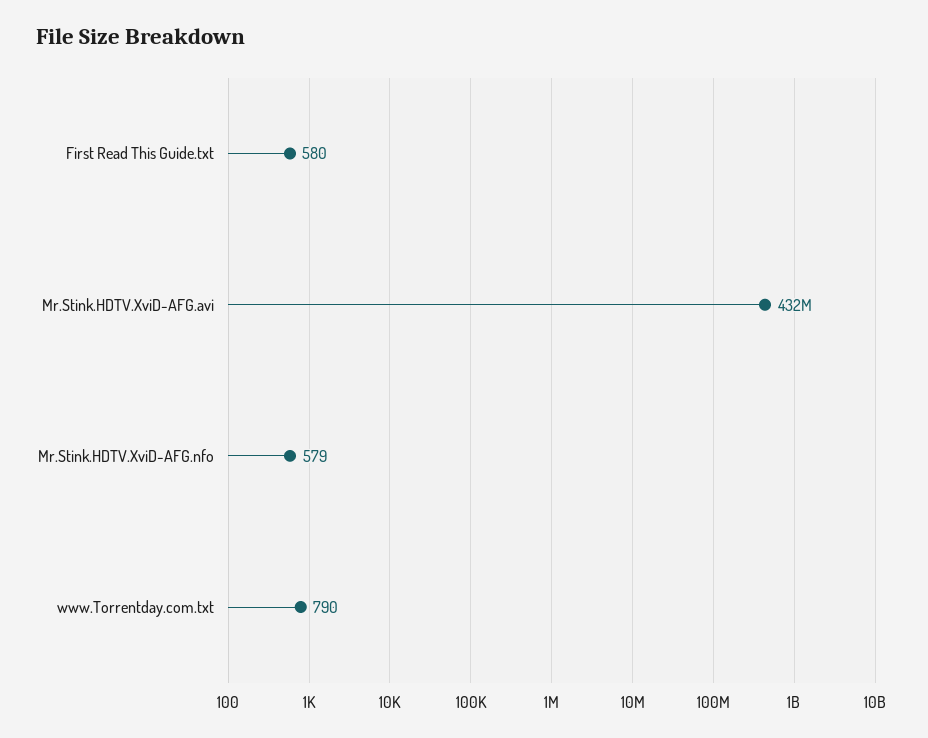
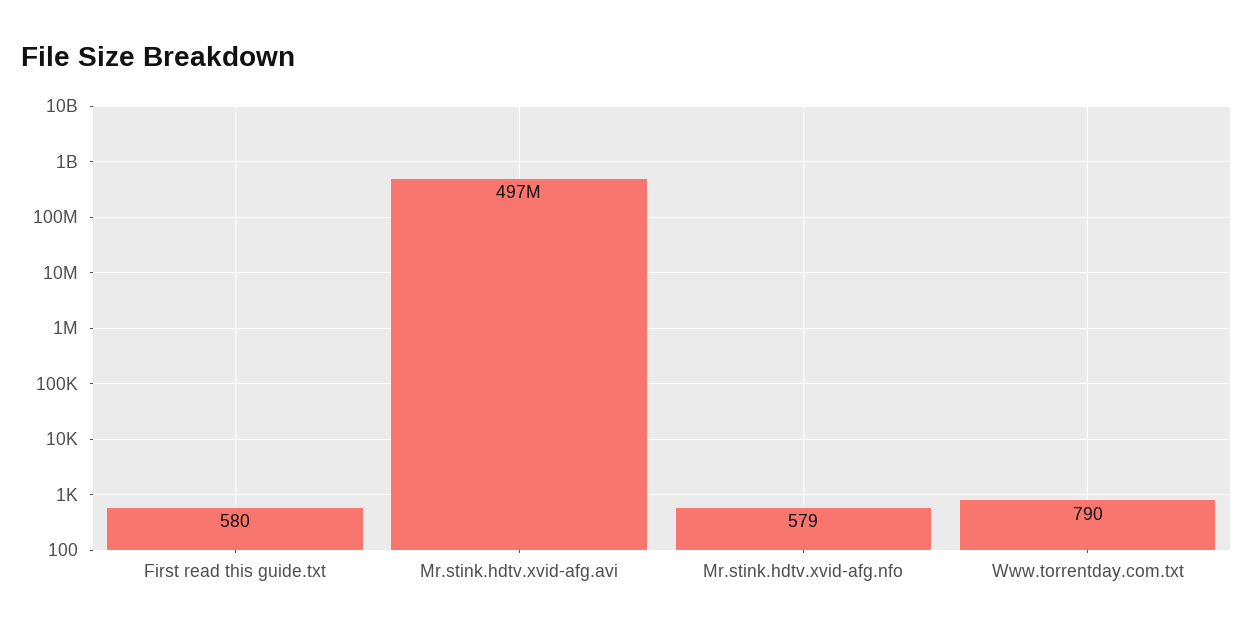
  {
    "First Read This Guide.txt": 580,
-   "Mr.Stink.HDTV.XviD-AFG.avi": 432000000,
+   "Mr.Stink.HDTV.XviD-AFG.avi": 497000000,
    "Mr.Stink.HDTV.XviD-AFG.nfo": 579,
    "www.Torrentday.com.txt": 790
  }

